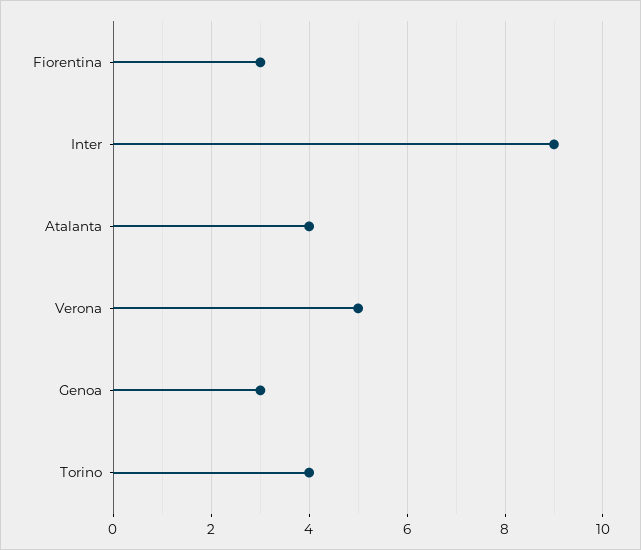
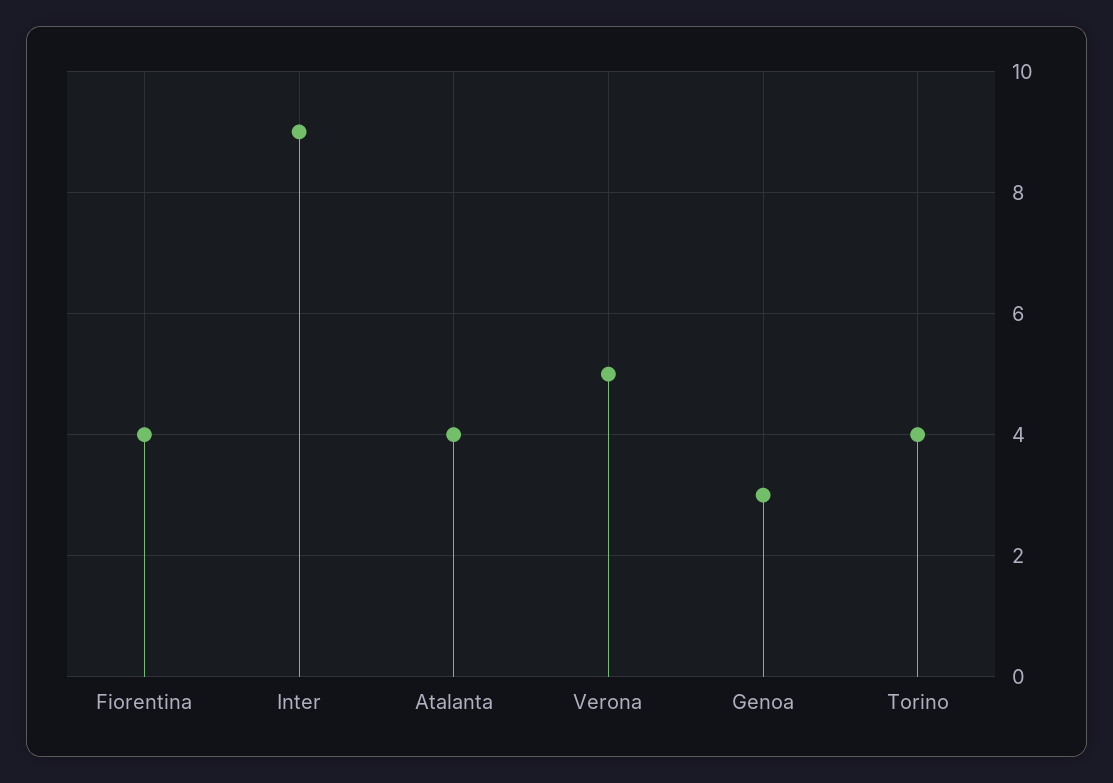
  {
-   "Fiorentina": 3,
+   "Fiorentina": 4,
    "Inter": 9,
    "Atalanta": 4,
    "Verona": 5,
    "Genoa": 3,
    "Torino": 4
  }

